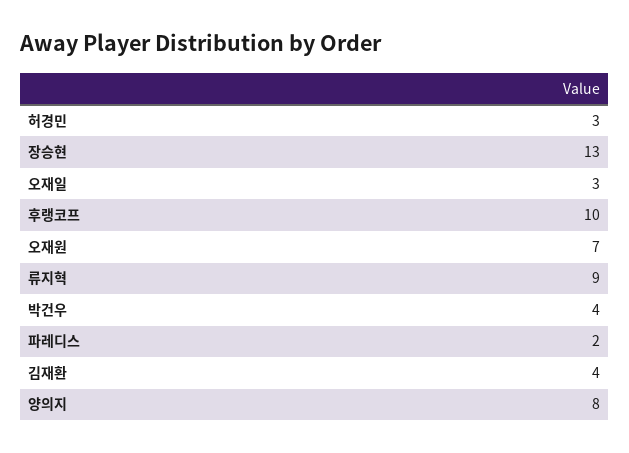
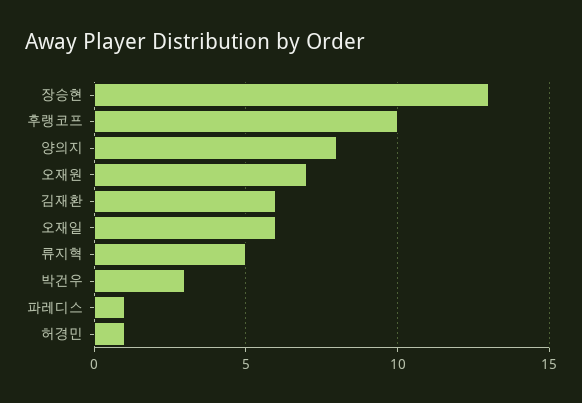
  {
-   "허경민": 3,
+   "허경민": 1,
    "장승현": 13,
-   "오재일": 3,
+   "오재일": 6,
    "후랭코프": 10,
    "오재원": 7,
-   "류지혁": 9,
+   "류지혁": 5,
-   "박건우": 4,
+   "박건우": 3,
-   "파레디스": 2,
+   "파레디스": 1,
-   "김재환": 4,
+   "김재환": 6,
    "양의지": 8
  }

